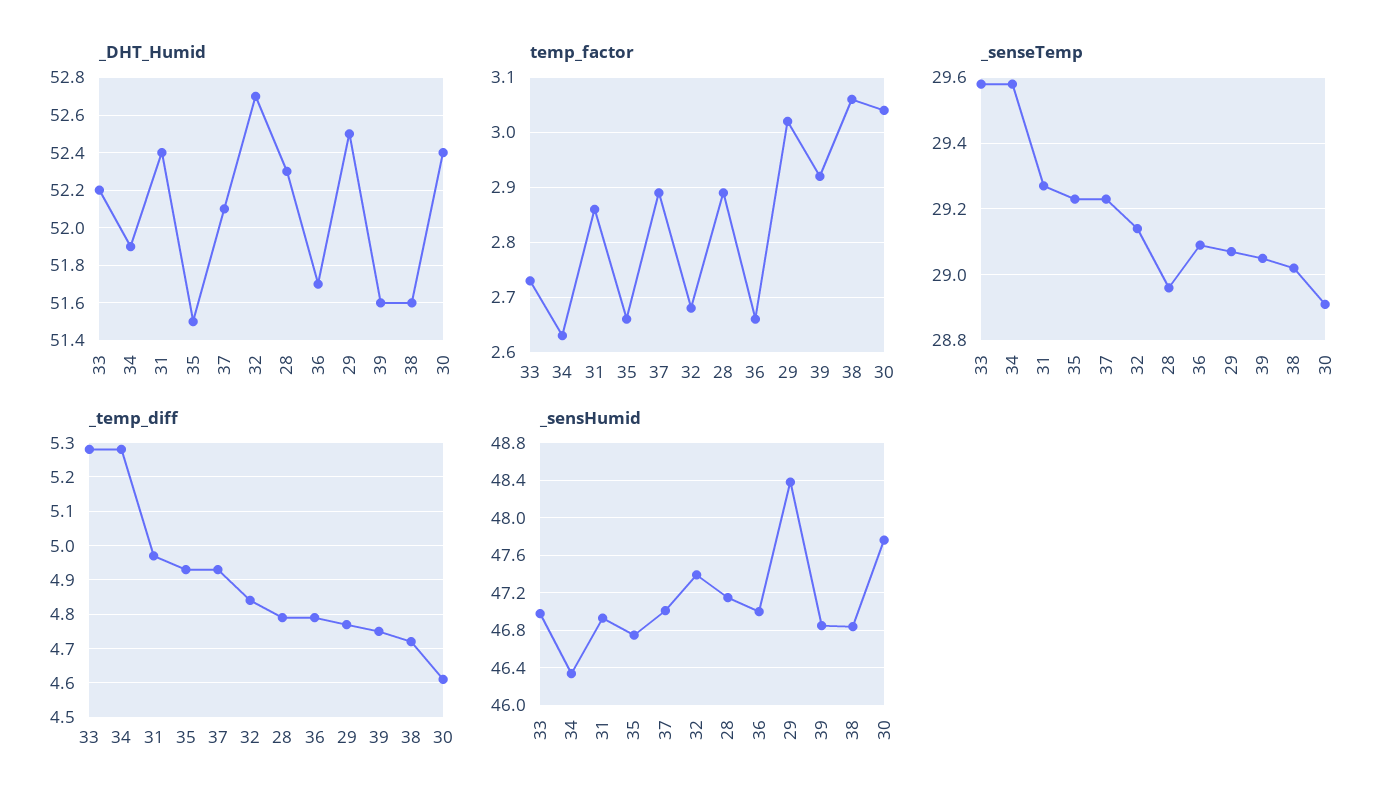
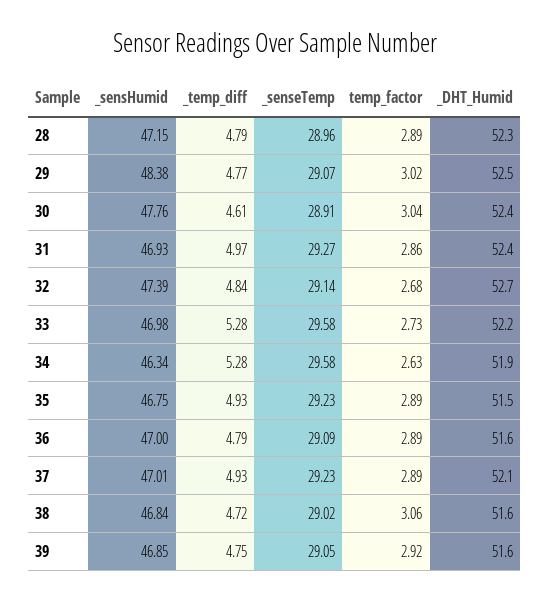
  {
    "_DHT_Humid": {
      "33": 52.2,
      "34": 51.9,
      "31": 52.4,
      "35": 51.5,
      "37": 52.1,
      "32": 52.7,
      "28": 52.3,
-     "36": 51.7,
+     "36": 51.6,
      "29": 52.5,
      "39": 51.6,
      "38": 51.6,
      "30": 52.4
    },
    "temp_factor": {
      "33": 2.73,
      "34": 2.63,
      "31": 2.86,
-     "35": 2.65,
+     "35": 2.89,
      "37": 2.89,
      "32": 2.68,
      "28": 2.89,
-     "36": 2.65,
+     "36": 2.89,
      "29": 3.02,
      "39": 2.92,
      "38": 3.06,
      "30": 3.04
    },
    "_senseTemp": {
      "33": 29.58,
      "34": 29.58,
      "31": 29.27,
      "35": 29.23,
      "37": 29.23,
      "32": 29.14,
      "28": 28.96,
      "36": 29.09,
      "29": 29.07,
      "39": 29.05,
      "38": 29.02,
      "30": 28.91
    },
    "_temp_diff": {
      "33": 5.28,
      "34": 5.28,
      "31": 4.97,
      "35": 4.93,
      "37": 4.93,
      "32": 4.84,
      "28": 4.79,
      "36": 4.79,
      "29": 4.77,
      "39": 4.75,
      "38": 4.72,
      "30": 4.61
    },
    "_sensHumid": {
      "33": 46.98,
      "34": 46.34,
      "31": 46.93,
      "35": 46.75,
      "37": 47.01,
      "32": 47.39,
      "28": 47.15,
      "36": 47,
      "29": 48.38,
      "39": 46.85,
      "38": 46.84,
      "30": 47.76
    }
  }

